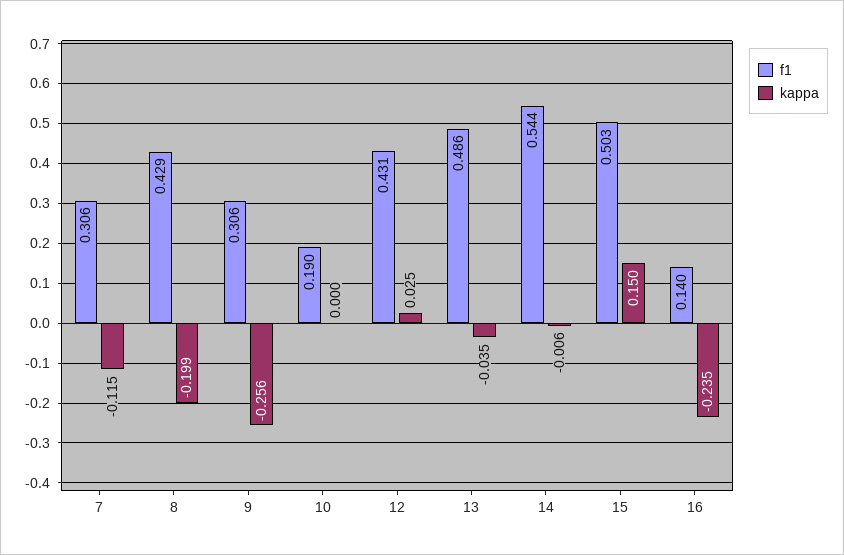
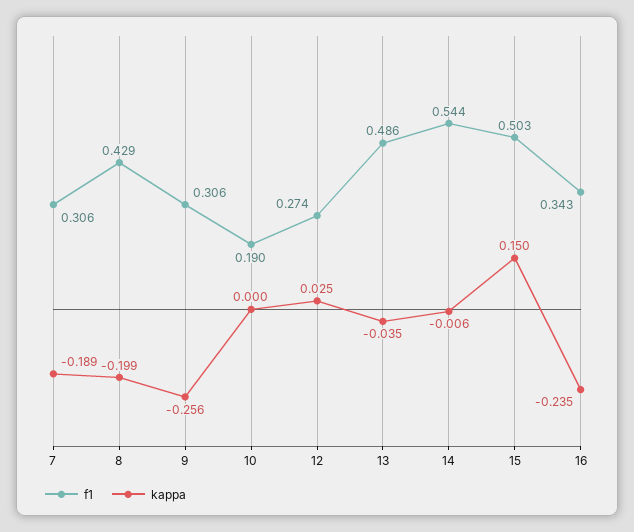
  {
    "f1": {
      "7": 0.306,
      "8": 0.429,
      "9": 0.306,
      "10": 0.19,
-     "12": 0.431,
+     "12": 0.274,
      "13": 0.486,
      "14": 0.544,
      "15": 0.503,
-     "16": 0.14
+     "16": 0.343
    },
    "kappa": {
-     "7": -0.115,
+     "7": -0.189,
      "8": -0.199,
      "9": -0.256,
      "10": 0,
      "12": 0.025,
      "13": -0.035,
      "14": -0.006,
      "15": 0.15,
      "16": -0.235
    }
  }

